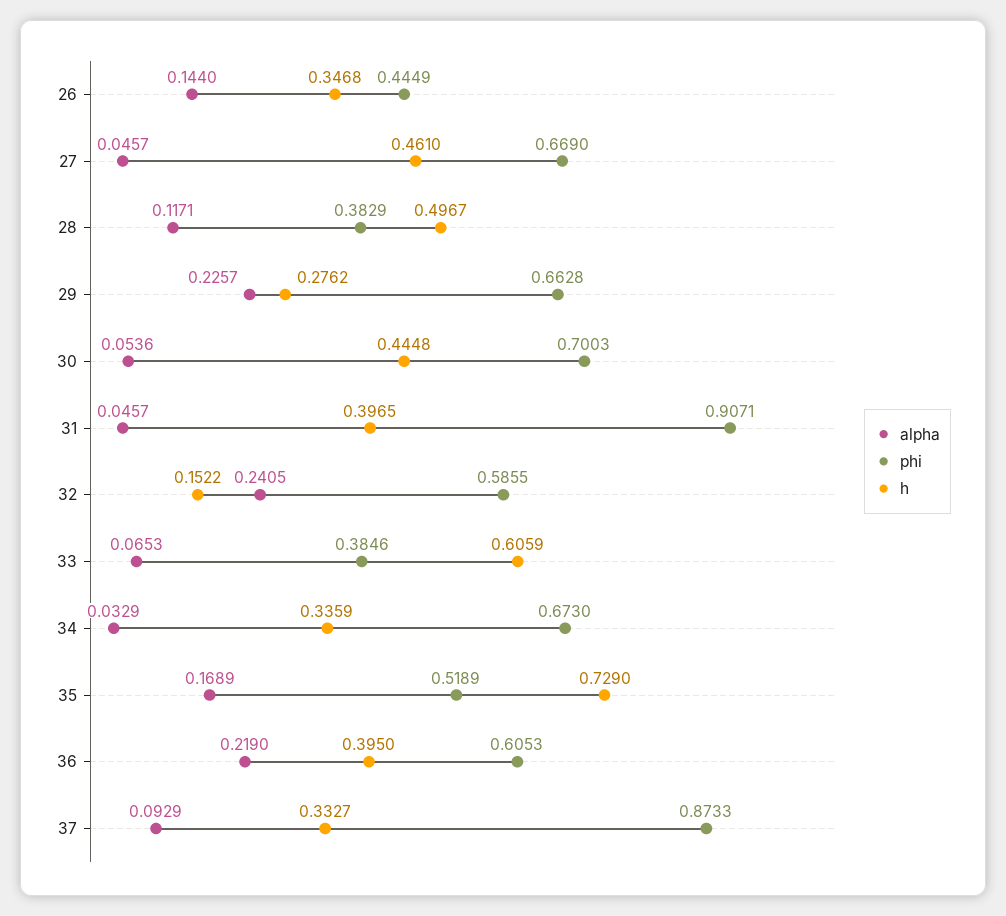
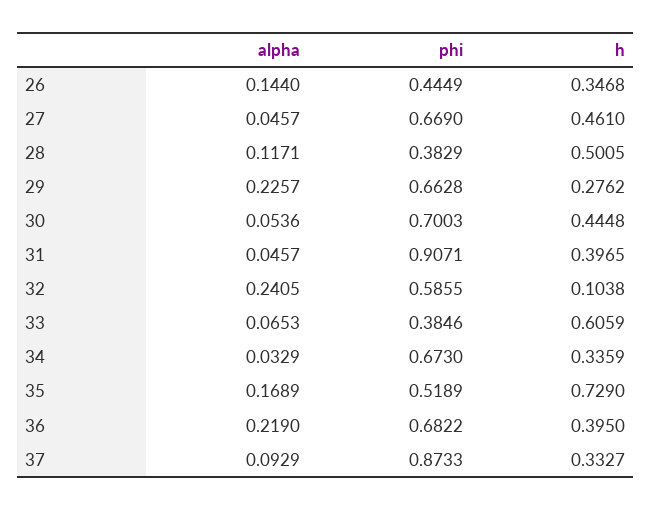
  {
    "alpha": {
      "26": 0.144,
      "27": 0.0457,
      "28": 0.1171,
      "29": 0.2257,
      "30": 0.0536,
      "31": 0.0457,
      "32": 0.2405,
      "33": 0.0653,
      "34": 0.0329,
      "35": 0.1689,
      "36": 0.219,
      "37": 0.0929
    },
    "phi": {
      "26": 0.4449,
      "27": 0.669,
      "28": 0.3829,
      "29": 0.6628,
      "30": 0.7003,
      "31": 0.9071,
      "32": 0.5855,
      "33": 0.3846,
      "34": 0.673,
      "35": 0.5189,
-     "36": 0.6053,
+     "36": 0.6822,
      "37": 0.8733
    },
    "h": {
      "26": 0.3468,
      "27": 0.461,
-     "28": 0.4967,
+     "28": 0.5005,
      "29": 0.2762,
      "30": 0.4448,
      "31": 0.3965,
-     "32": 0.1522,
+     "32": 0.1038,
      "33": 0.6059,
      "34": 0.3359,
      "35": 0.729,
      "36": 0.395,
      "37": 0.3327
    }
  }

